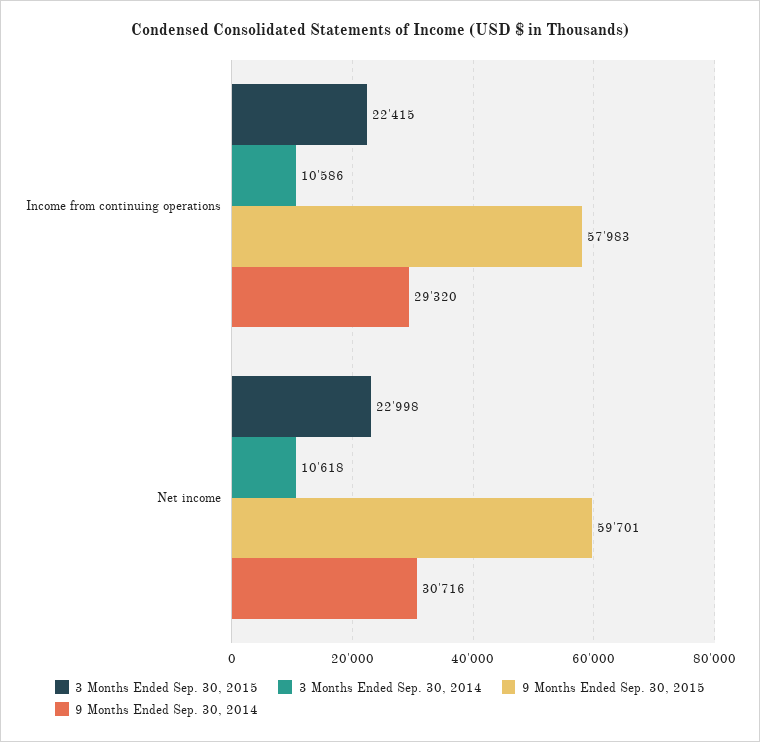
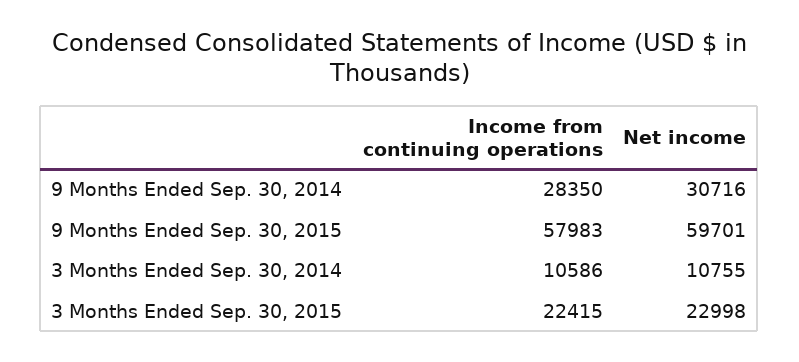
  {
    "3 Months Ended Sep. 30, 2015": {
      "Income from continuing operations": 22415,
      "Net income": 22998
    },
    "3 Months Ended Sep. 30, 2014": {
      "Income from continuing operations": 10586,
-     "Net income": 10618
+     "Net income": 10755
    },
    "9 Months Ended Sep. 30, 2015": {
      "Income from continuing operations": 57983,
      "Net income": 59701
    },
    "9 Months Ended Sep. 30, 2014": {
-     "Income from continuing operations": 29320,
+     "Income from continuing operations": 28350,
      "Net income": 30716
    }
  }

